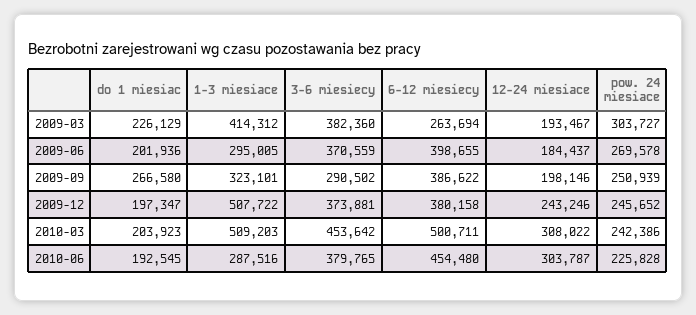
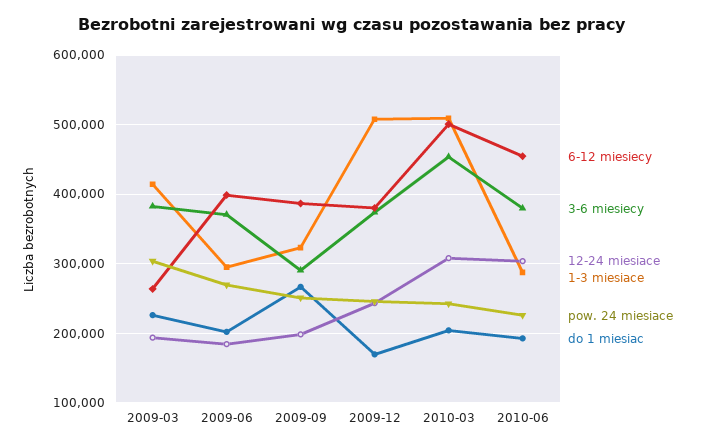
  {
    "do 1 miesiac": {
      "2009-03": 226129,
      "2009-06": 201936,
      "2009-09": 266580,
-     "2009-12": 197347,
+     "2009-12": 170000,
      "2010-03": 203923,
      "2010-06": 192545
    },
    "1-3 miesiace": {
      "2009-03": 414312,
      "2009-06": 295005,
      "2009-09": 323101,
      "2009-12": 507722,
      "2010-03": 509203,
      "2010-06": 287516
    },
    "3-6 miesiecy": {
      "2009-03": 382360,
      "2009-06": 370559,
      "2009-09": 290502,
      "2009-12": 373881,
      "2010-03": 453642,
      "2010-06": 379765
    },
    "6-12 miesiecy": {
      "2009-03": 263694,
      "2009-06": 398655,
      "2009-09": 386622,
      "2009-12": 380158,
      "2010-03": 500711,
      "2010-06": 454480
    },
    "12-24 miesiace": {
      "2009-03": 193467,
      "2009-06": 184437,
      "2009-09": 198146,
      "2009-12": 243246,
      "2010-03": 308022,
      "2010-06": 303787
    },
    "pow. 24 miesiace": {
      "2009-03": 303727,
      "2009-06": 269578,
      "2009-09": 250939,
      "2009-12": 245652,
      "2010-03": 242386,
      "2010-06": 225828
    }
  }

